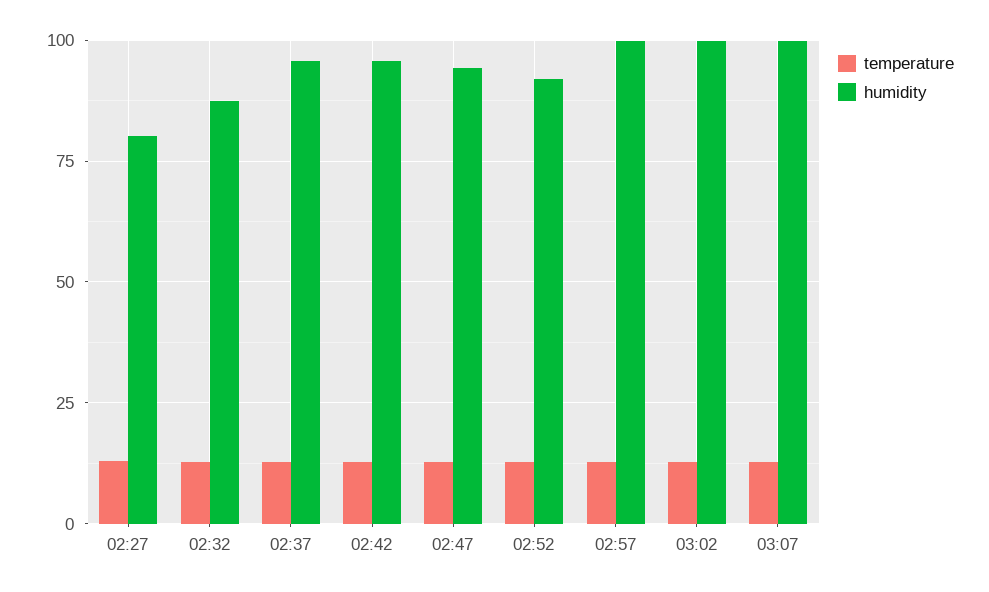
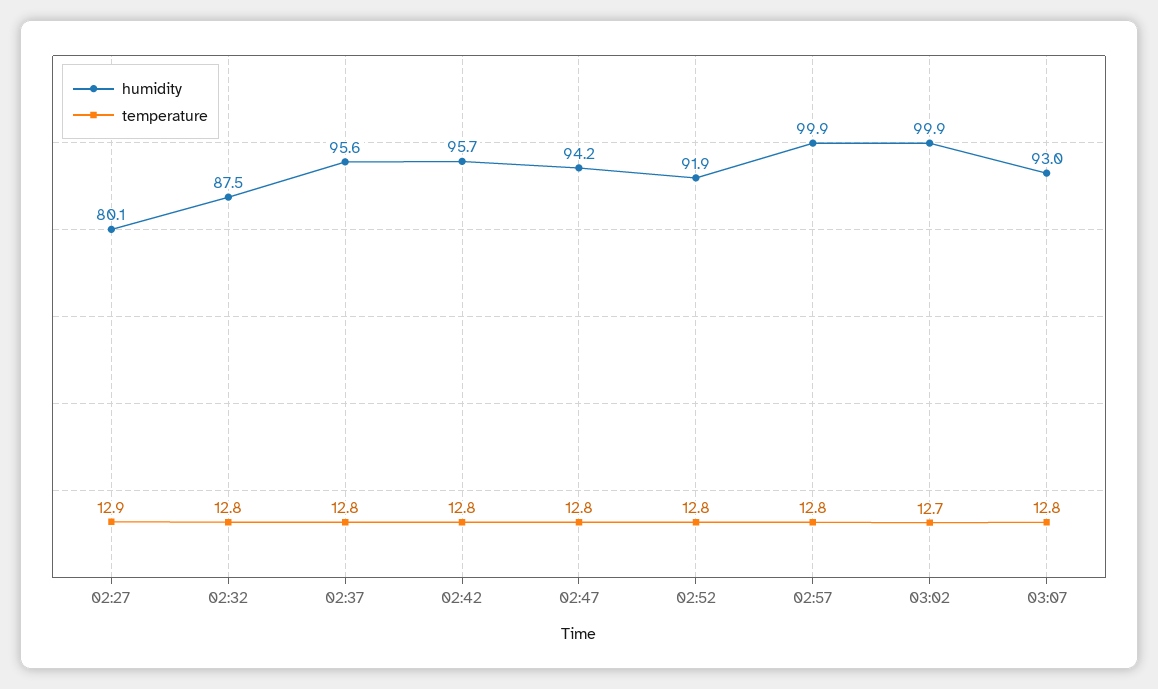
  {
    "temperature": {
      "02:27": 12.9,
      "02:32": 12.8,
      "02:37": 12.8,
      "02:42": 12.8,
      "02:47": 12.8,
      "02:52": 12.8,
      "02:57": 12.8,
      "03:02": 12.7,
      "03:07": 12.8
    },
    "humidity": {
      "02:27": 80.1,
      "02:32": 87.5,
      "02:37": 95.6,
      "02:42": 95.7,
      "02:47": 94.2,
      "02:52": 91.9,
      "02:57": 99.9,
      "03:02": 99.9,
-     "03:07": 100
+     "03:07": 93
    }
  }

